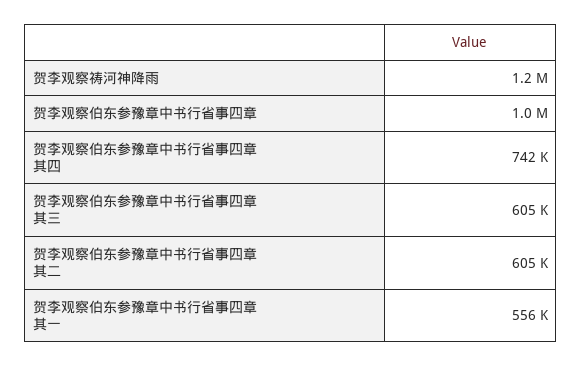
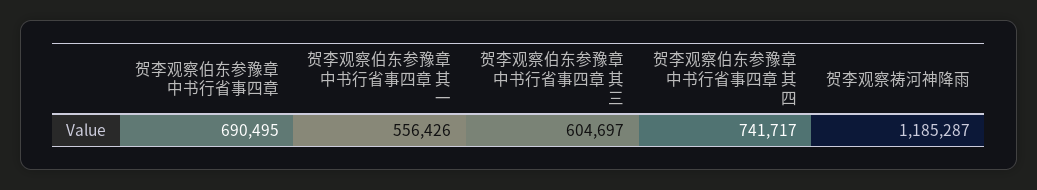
  {
    "贺李观察祷河神降雨": 1185287,
-   "贺李观察伯东参豫章中书行省事四章": 1000000,
+   "贺李观察伯东参豫章中书行省事四章": 690495,
    "贺李观察伯东参豫章中书行省事四章 其四": 741717,
    "贺李观察伯东参豫章中书行省事四章 其三": 604697,
-   "贺李观察伯东参豫章中书行省事四章 其二": 605000,
    "贺李观察伯东参豫章中书行省事四章 其一": 556426
  }

